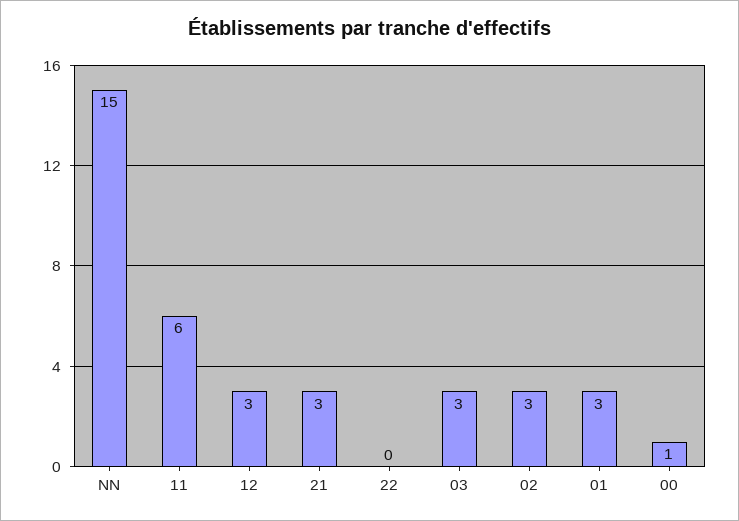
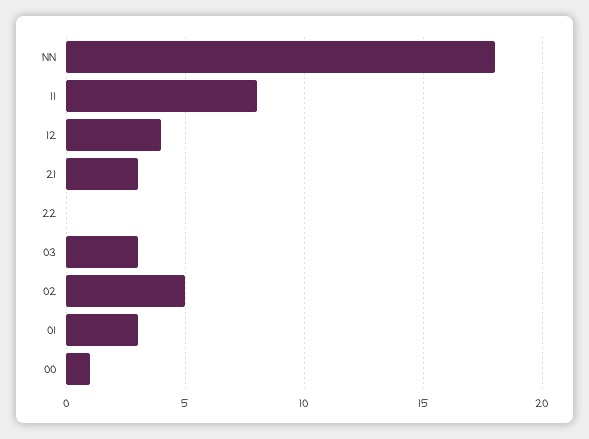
  {
-   "NN": 15,
+   "NN": 18,
-   "11": 6,
+   "11": 8,
-   "12": 3,
+   "12": 4,
    "21": 3,
    "22": 0,
    "03": 3,
-   "02": 3,
+   "02": 5,
    "01": 3,
    "00": 1
  }

